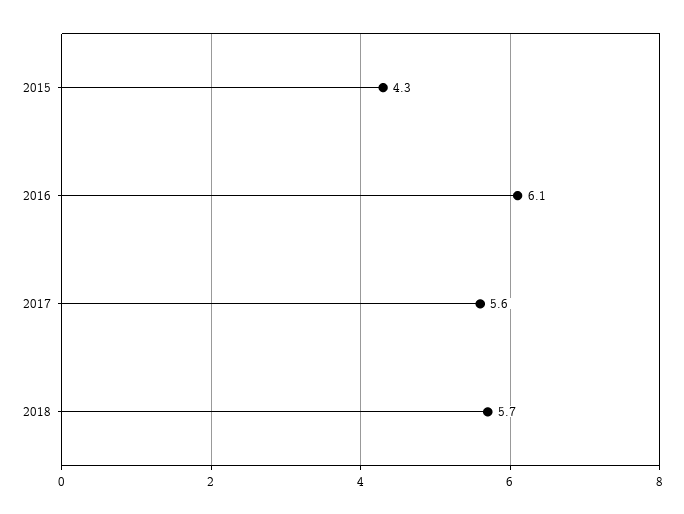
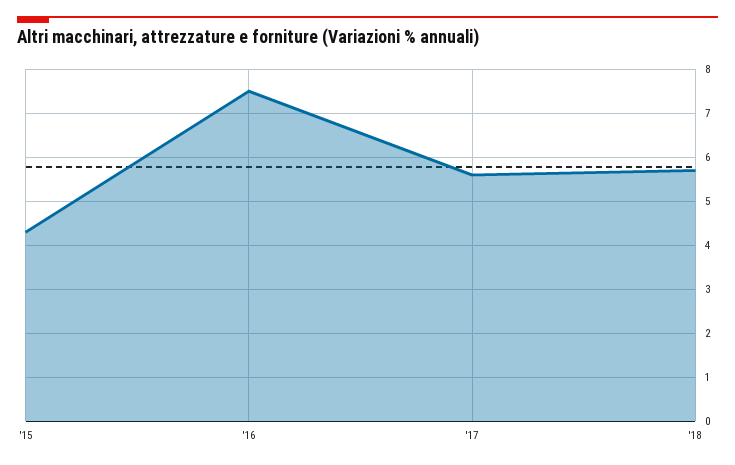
  {
    "2015": 4.3,
-   "2016": 6.1,
+   "2016": 7.5,
    "2017": 5.6,
    "2018": 5.7
  }

